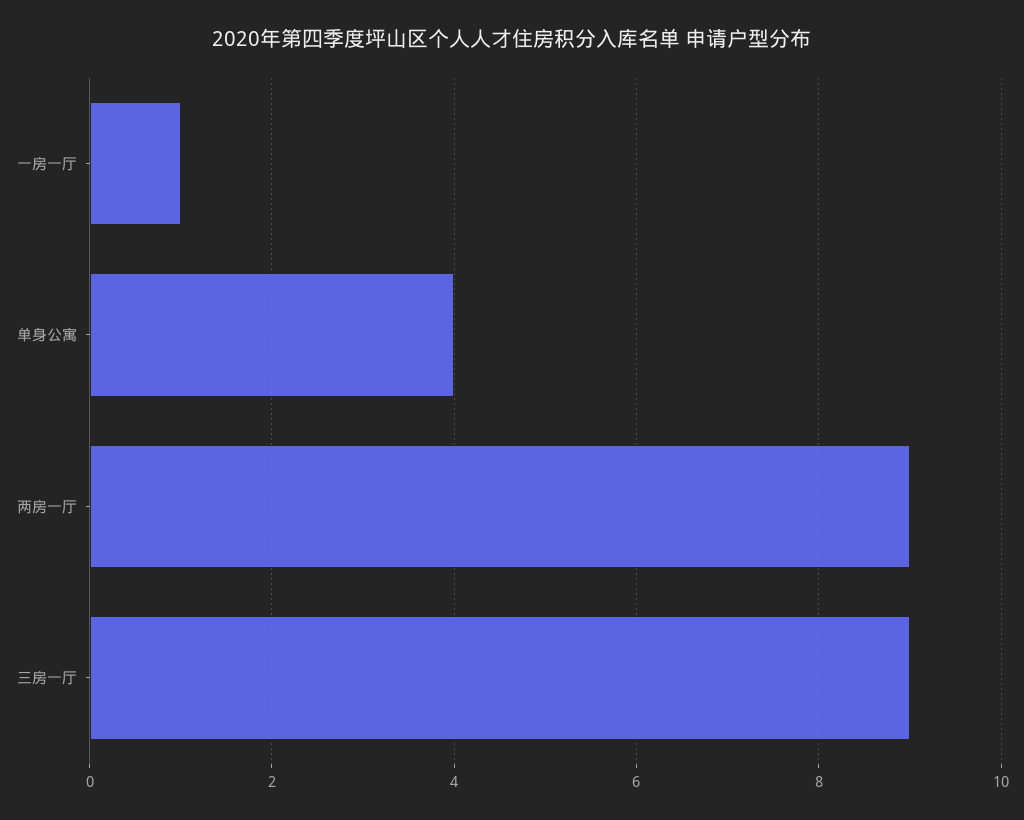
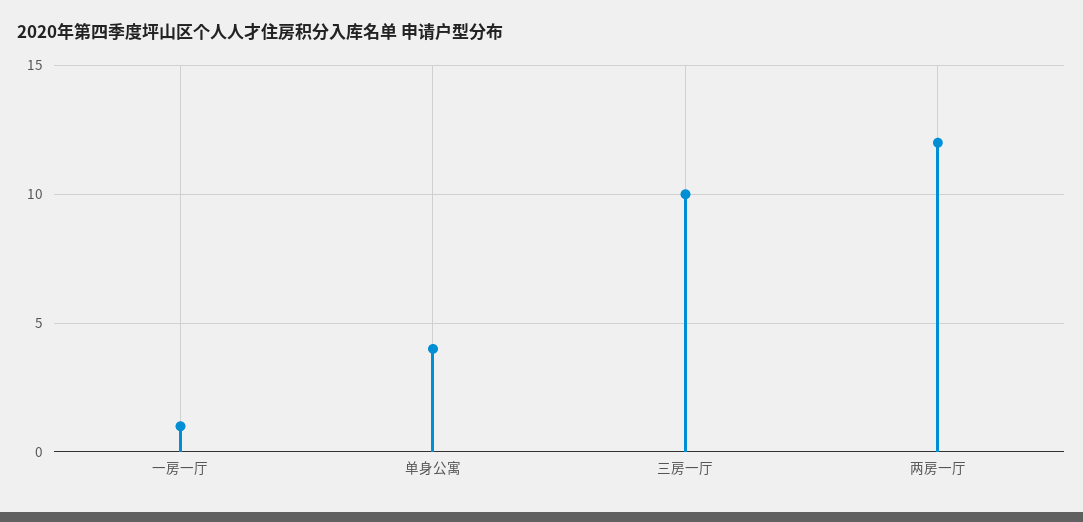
  {
    "一房一厅": 1,
    "单身公寓": 4,
-   "两房一厅": 9,
+   "两房一厅": 12,
-   "三房一厅": 9
+   "三房一厅": 10
  }

